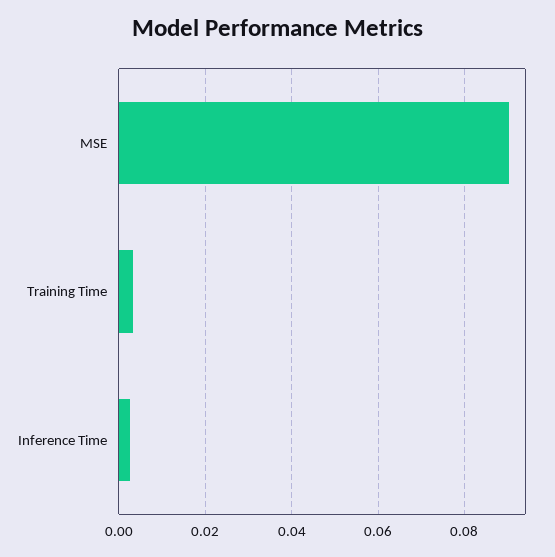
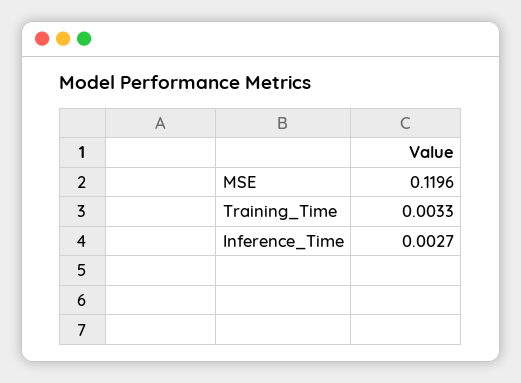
  {
-   "MSE": 0.09,
+   "MSE": 0.1196,
    "Training Time": 0.0033,
    "Inference Time": 0.0027
  }

